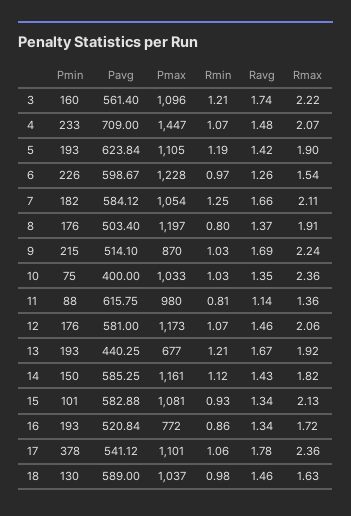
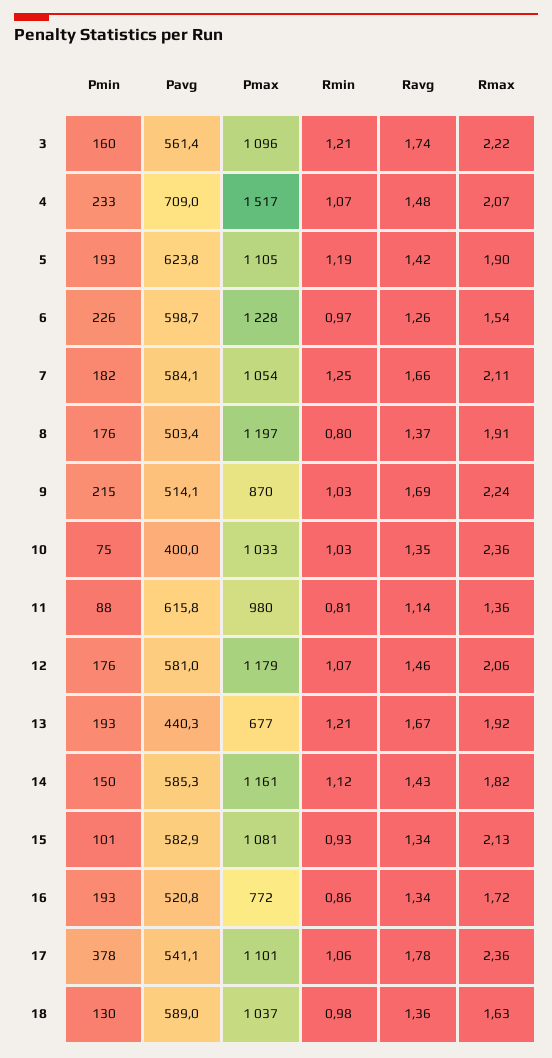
  {
    "Pmin": {
      "3": 160,
      "4": 233,
      "5": 193,
      "6": 226,
      "7": 182,
      "8": 176,
      "9": 215,
      "10": 75,
      "11": 88,
      "12": 176,
      "13": 193,
      "14": 150,
      "15": 101,
      "16": 193,
      "17": 378,
      "18": 130
    },
    "Pavg": {
      "3": 561.4,
      "4": 709,
      "5": 623.84,
      "6": 598.67,
      "7": 584.12,
      "8": 503.4,
      "9": 514.1,
      "10": 400,
      "11": 615.75,
      "12": 581,
      "13": 440.25,
      "14": 585.25,
      "15": 582.88,
      "16": 520.84,
      "17": 541.12,
      "18": 589
    },
    "Pmax": {
      "3": 1096,
-     "4": 1447,
+     "4": 1517,
      "5": 1105,
      "6": 1228,
      "7": 1054,
      "8": 1197,
      "9": 870,
      "10": 1033,
      "11": 980,
-     "12": 1173,
+     "12": 1179,
      "13": 677,
      "14": 1161,
      "15": 1081,
      "16": 772,
      "17": 1101,
      "18": 1037
    },
    "Rmin": {
      "3": 1.21,
      "4": 1.07,
      "5": 1.19,
      "6": 0.97,
      "7": 1.25,
      "8": 0.8,
      "9": 1.03,
      "10": 1.03,
      "11": 0.81,
      "12": 1.07,
      "13": 1.21,
      "14": 1.12,
      "15": 0.93,
      "16": 0.86,
      "17": 1.06,
      "18": 0.98
    },
    "Ravg": {
      "3": 1.74,
      "4": 1.48,
      "5": 1.42,
      "6": 1.26,
      "7": 1.66,
      "8": 1.37,
      "9": 1.69,
      "10": 1.35,
      "11": 1.14,
      "12": 1.46,
      "13": 1.67,
      "14": 1.43,
      "15": 1.34,
      "16": 1.34,
      "17": 1.78,
-     "18": 1.46
+     "18": 1.36
    },
    "Rmax": {
      "3": 2.22,
      "4": 2.07,
      "5": 1.9,
      "6": 1.54,
      "7": 2.11,
      "8": 1.91,
      "9": 2.24,
      "10": 2.36,
      "11": 1.36,
      "12": 2.06,
      "13": 1.92,
      "14": 1.82,
      "15": 2.13,
      "16": 1.72,
      "17": 2.36,
      "18": 1.63
    }
  }

